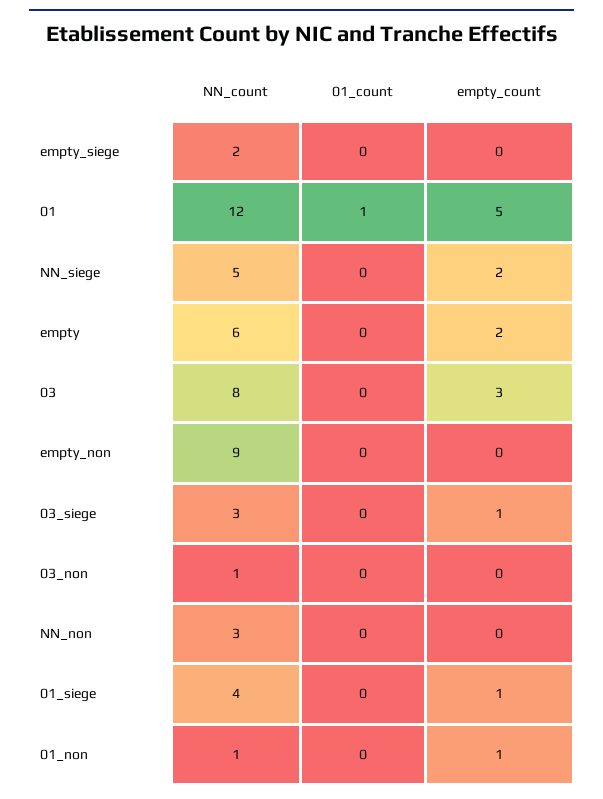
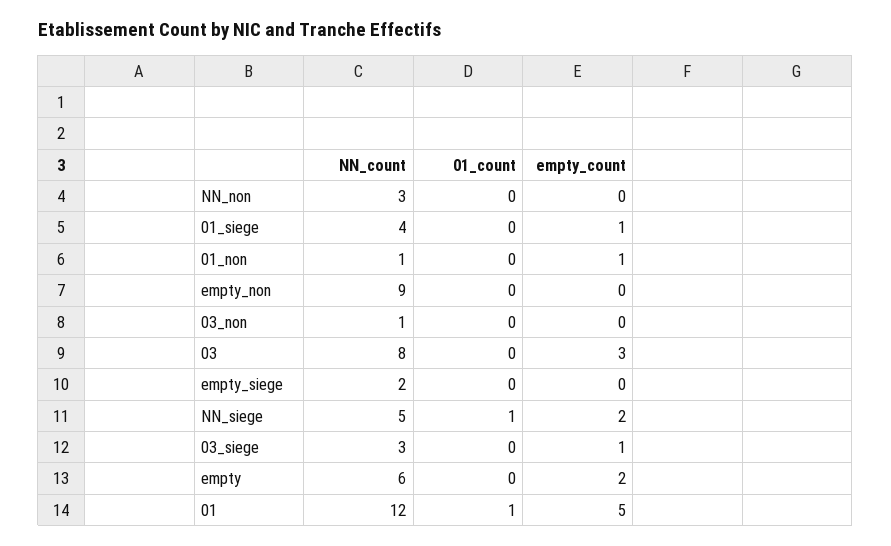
  {
    "NN_count": {
      "empty_siege": 2,
      "01": 12,
      "NN_siege": 5,
      "empty": 6,
      "03": 8,
      "empty_non": 9,
      "03_siege": 3,
      "03_non": 1,
      "NN_non": 3,
      "01_siege": 4,
      "01_non": 1
    },
    "01_count": {
      "empty_siege": 0,
      "01": 1,
-     "NN_siege": 0,
+     "NN_siege": 1,
      "empty": 0,
      "03": 0,
      "empty_non": 0,
      "03_siege": 0,
      "03_non": 0,
      "NN_non": 0,
      "01_siege": 0,
      "01_non": 0
    },
    "empty_count": {
      "empty_siege": 0,
      "01": 5,
      "NN_siege": 2,
      "empty": 2,
      "03": 3,
      "empty_non": 0,
      "03_siege": 1,
      "03_non": 0,
      "NN_non": 0,
      "01_siege": 1,
      "01_non": 1
    }
  }

